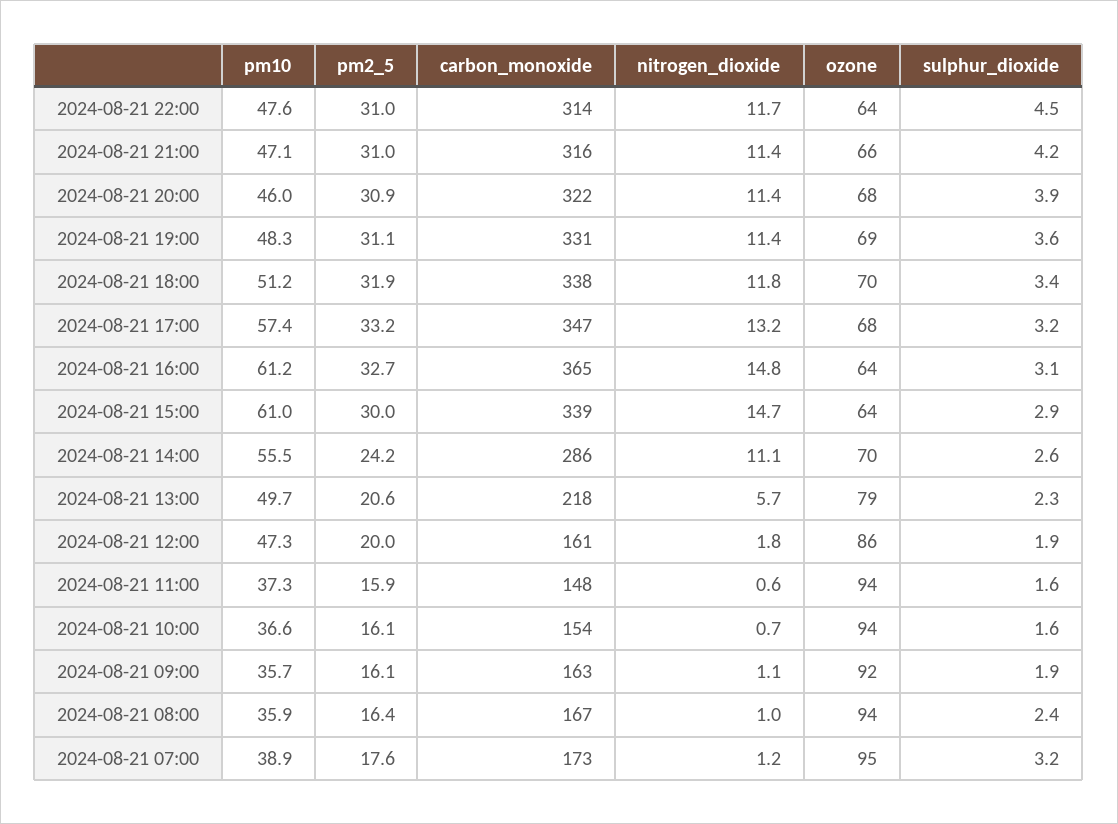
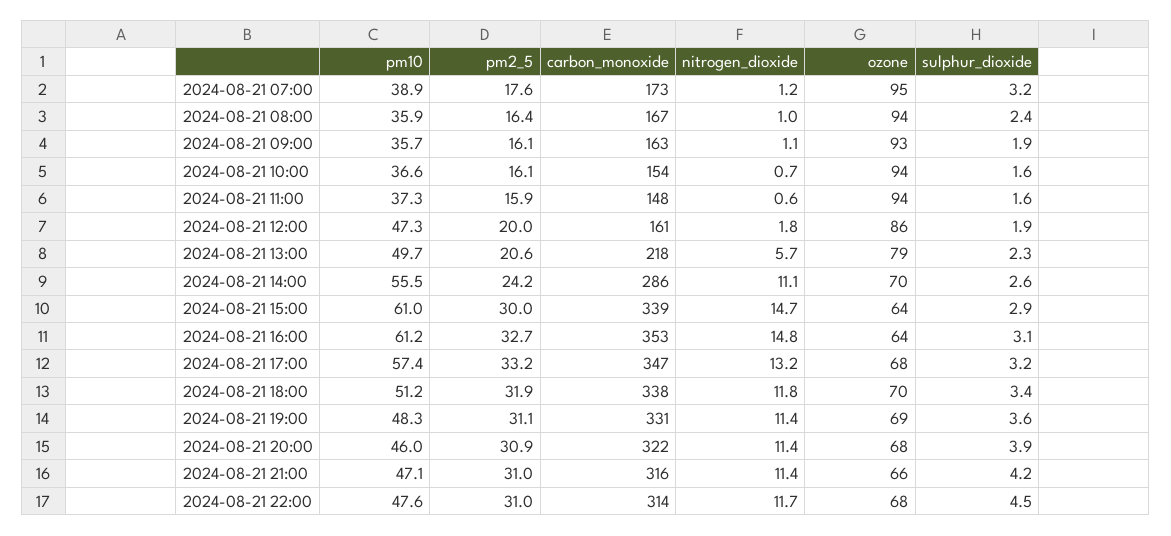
  {
    "pm10": {
      "2024-08-21 22:00": 47.6,
      "2024-08-21 21:00": 47.1,
      "2024-08-21 20:00": 46,
      "2024-08-21 19:00": 48.3,
      "2024-08-21 18:00": 51.2,
      "2024-08-21 17:00": 57.4,
      "2024-08-21 16:00": 61.2,
      "2024-08-21 15:00": 61,
      "2024-08-21 14:00": 55.5,
      "2024-08-21 13:00": 49.7,
      "2024-08-21 12:00": 47.3,
      "2024-08-21 11:00": 37.3,
      "2024-08-21 10:00": 36.6,
      "2024-08-21 09:00": 35.7,
      "2024-08-21 08:00": 35.9,
      "2024-08-21 07:00": 38.9
    },
    "pm2_5": {
      "2024-08-21 22:00": 31,
      "2024-08-21 21:00": 31,
      "2024-08-21 20:00": 30.9,
      "2024-08-21 19:00": 31.1,
      "2024-08-21 18:00": 31.9,
      "2024-08-21 17:00": 33.2,
      "2024-08-21 16:00": 32.7,
      "2024-08-21 15:00": 30,
      "2024-08-21 14:00": 24.2,
      "2024-08-21 13:00": 20.6,
      "2024-08-21 12:00": 20,
      "2024-08-21 11:00": 15.9,
      "2024-08-21 10:00": 16.1,
      "2024-08-21 09:00": 16.1,
      "2024-08-21 08:00": 16.4,
      "2024-08-21 07:00": 17.6
    },
    "carbon_monoxide": {
      "2024-08-21 22:00": 314,
      "2024-08-21 21:00": 316,
      "2024-08-21 20:00": 322,
      "2024-08-21 19:00": 331,
      "2024-08-21 18:00": 338,
      "2024-08-21 17:00": 347,
-     "2024-08-21 16:00": 365,
+     "2024-08-21 16:00": 353,
      "2024-08-21 15:00": 339,
      "2024-08-21 14:00": 286,
      "2024-08-21 13:00": 218,
      "2024-08-21 12:00": 161,
      "2024-08-21 11:00": 148,
      "2024-08-21 10:00": 154,
      "2024-08-21 09:00": 163,
      "2024-08-21 08:00": 167,
      "2024-08-21 07:00": 173
    },
    "nitrogen_dioxide": {
      "2024-08-21 22:00": 11.7,
      "2024-08-21 21:00": 11.4,
      "2024-08-21 20:00": 11.4,
      "2024-08-21 19:00": 11.4,
      "2024-08-21 18:00": 11.8,
      "2024-08-21 17:00": 13.2,
      "2024-08-21 16:00": 14.8,
      "2024-08-21 15:00": 14.7,
      "2024-08-21 14:00": 11.1,
      "2024-08-21 13:00": 5.7,
      "2024-08-21 12:00": 1.8,
      "2024-08-21 11:00": 0.6,
      "2024-08-21 10:00": 0.7,
      "2024-08-21 09:00": 1.1,
      "2024-08-21 08:00": 1,
      "2024-08-21 07:00": 1.2
    },
    "ozone": {
-     "2024-08-21 22:00": 64,
+     "2024-08-21 22:00": 68,
      "2024-08-21 21:00": 66,
      "2024-08-21 20:00": 68,
      "2024-08-21 19:00": 69,
      "2024-08-21 18:00": 70,
      "2024-08-21 17:00": 68,
      "2024-08-21 16:00": 64,
      "2024-08-21 15:00": 64,
      "2024-08-21 14:00": 70,
      "2024-08-21 13:00": 79,
      "2024-08-21 12:00": 86,
      "2024-08-21 11:00": 94,
      "2024-08-21 10:00": 94,
-     "2024-08-21 09:00": 92,
+     "2024-08-21 09:00": 93,
      "2024-08-21 08:00": 94,
      "2024-08-21 07:00": 95
    },
    "sulphur_dioxide": {
      "2024-08-21 22:00": 4.5,
      "2024-08-21 21:00": 4.2,
      "2024-08-21 20:00": 3.9,
      "2024-08-21 19:00": 3.6,
      "2024-08-21 18:00": 3.4,
      "2024-08-21 17:00": 3.2,
      "2024-08-21 16:00": 3.1,
      "2024-08-21 15:00": 2.9,
      "2024-08-21 14:00": 2.6,
      "2024-08-21 13:00": 2.3,
      "2024-08-21 12:00": 1.9,
      "2024-08-21 11:00": 1.6,
      "2024-08-21 10:00": 1.6,
      "2024-08-21 09:00": 1.9,
      "2024-08-21 08:00": 2.4,
      "2024-08-21 07:00": 3.2
    }
  }

